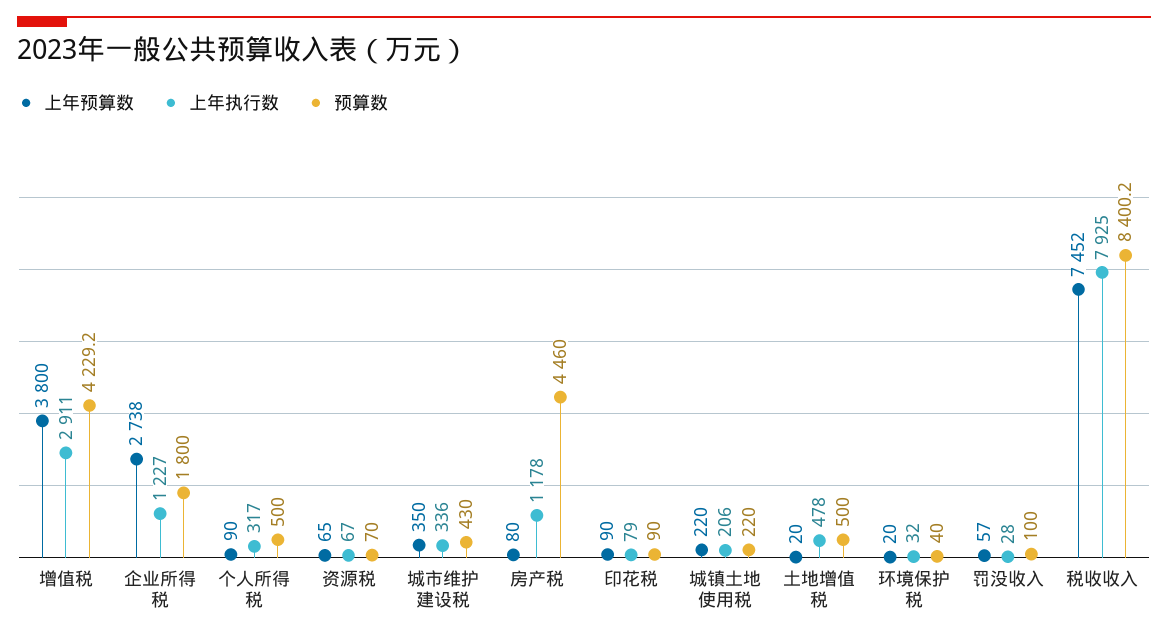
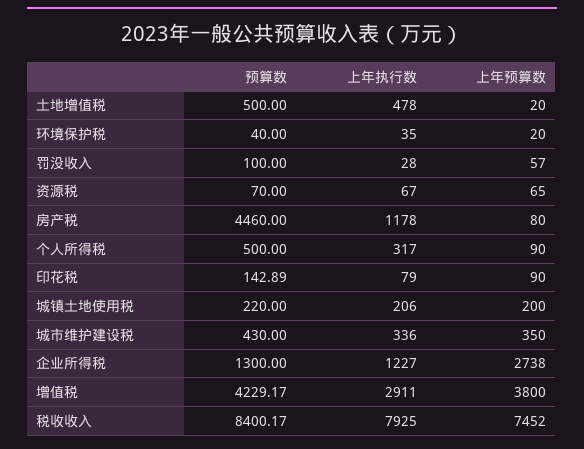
  {
    "上年预算数": {
      "增值税": 3800,
      "企业所得税": 2738,
      "个人所得税": 90,
      "资源税": 65,
      "城市维护建设税": 350,
      "房产税": 80,
      "印花税": 90,
-     "城镇土地使用税": 220,
+     "城镇土地使用税": 200,
      "土地增值税": 20,
      "环境保护税": 20,
      "罚没收入": 57,
      "税收收入": 7452
    },
    "上年执行数": {
      "增值税": 2911,
      "企业所得税": 1227,
      "个人所得税": 317,
      "资源税": 67,
      "城市维护建设税": 336,
      "房产税": 1178,
      "印花税": 79,
      "城镇土地使用税": 206,
      "土地增值税": 478,
-     "环境保护税": 32,
+     "环境保护税": 35,
      "罚没收入": 28,
      "税收收入": 7925
    },
    "预算数": {
      "增值税": 4229.17,
-     "企业所得税": 1800,
+     "企业所得税": 1300,
      "个人所得税": 500,
      "资源税": 70,
      "城市维护建设税": 430,
      "房产税": 4460,
-     "印花税": 90,
+     "印花税": 142.89,
      "城镇土地使用税": 220,
      "土地增值税": 500,
      "环境保护税": 40,
      "罚没收入": 100,
      "税收收入": 8400.17
    }
  }

